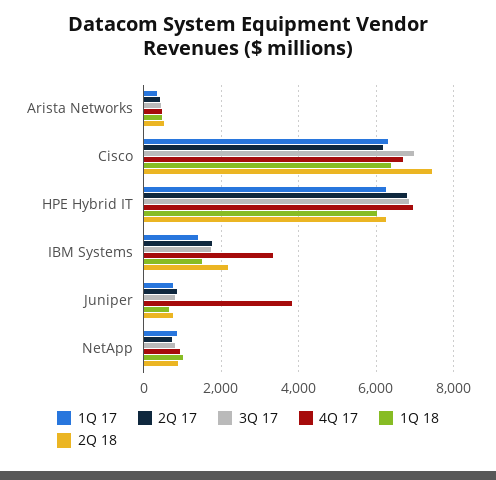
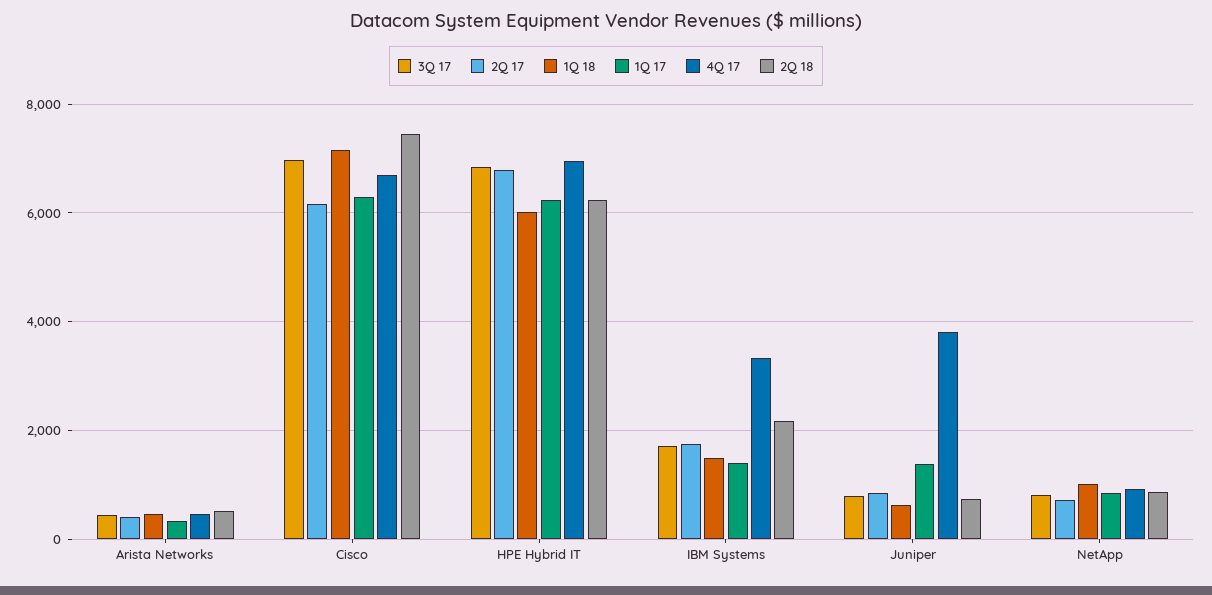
  {
    "1Q 17": {
      "Arista Networks": 400,
      "Cisco": 6200,
      "HPE Hybrid IT": 6200,
      "IBM Systems": 1400,
-     "Juniper": 800,
+     "Juniper": 1400,
      "NetApp": 800
    },
    "2Q 17": {
      "Arista Networks": 400,
      "Cisco": 6200,
      "HPE Hybrid IT": 6800,
      "IBM Systems": 1800,
      "Juniper": 800,
      "NetApp": 800
    },
    "3Q 17": {
      "Arista Networks": 400,
      "Cisco": 7000,
      "HPE Hybrid IT": 6800,
      "IBM Systems": 1800,
      "Juniper": 800,
      "NetApp": 800
    },
    "4Q 17": {
      "Arista Networks": 400,
      "Cisco": 6600,
      "HPE Hybrid IT": 7000,
      "IBM Systems": 3400,
      "Juniper": 3800,
      "NetApp": 1000
    },
    "1Q 18": {
      "Arista Networks": 400,
-     "Cisco": 6400,
+     "Cisco": 7200,
      "HPE Hybrid IT": 6000,
      "IBM Systems": 1600,
      "Juniper": 600,
      "NetApp": 1000
    },
    "2Q 18": {
      "Arista Networks": 600,
      "Cisco": 7400,
      "HPE Hybrid IT": 6200,
      "IBM Systems": 2200,
      "Juniper": 800,
      "NetApp": 800
    }
  }

